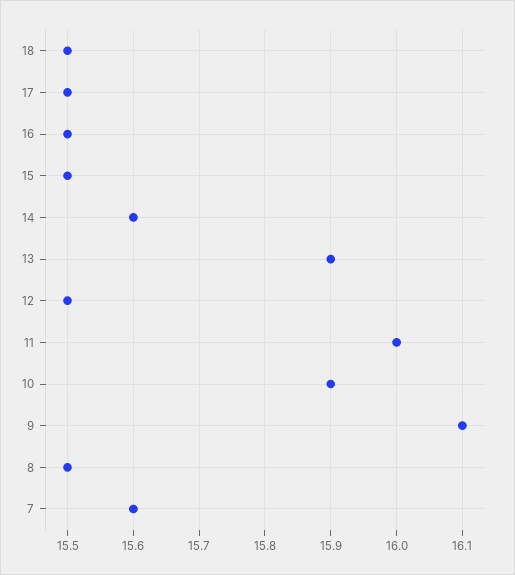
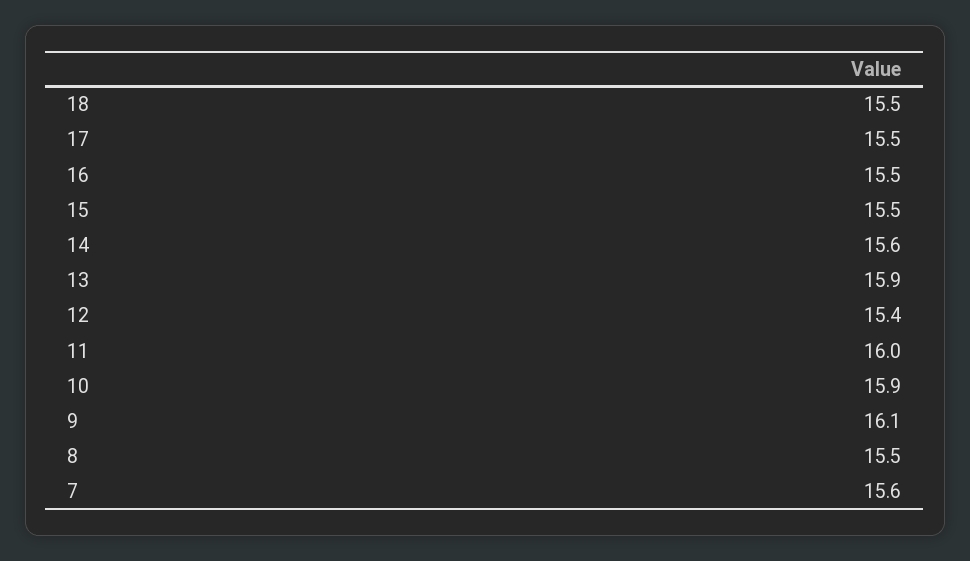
  {
    "18": 15.5,
    "17": 15.5,
    "16": 15.5,
    "15": 15.5,
    "14": 15.6,
    "13": 15.9,
-   "12": 15.5,
+   "12": 15.4,
    "11": 16,
    "10": 15.9,
    "9": 16.1,
    "8": 15.5,
    "7": 15.6
  }

